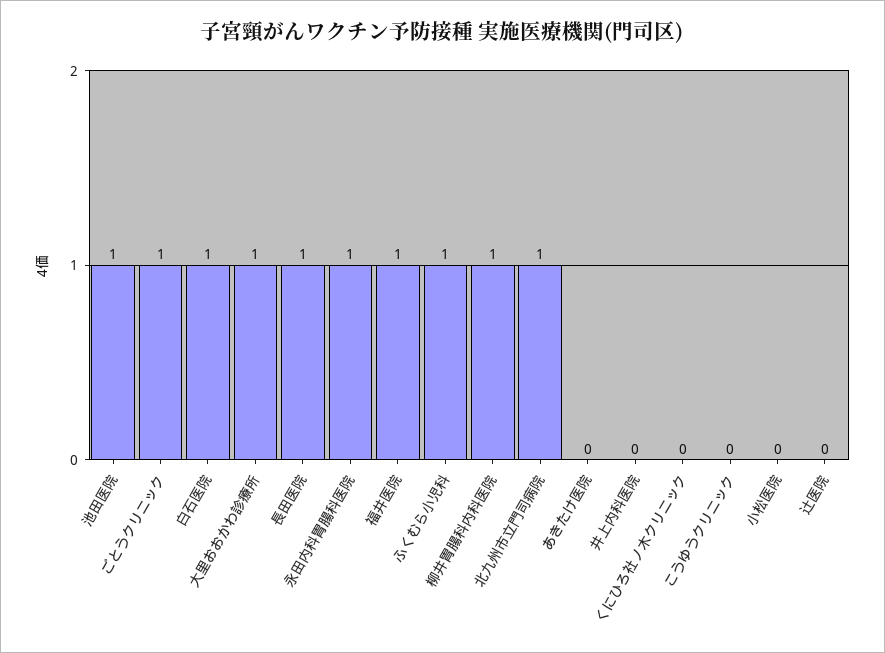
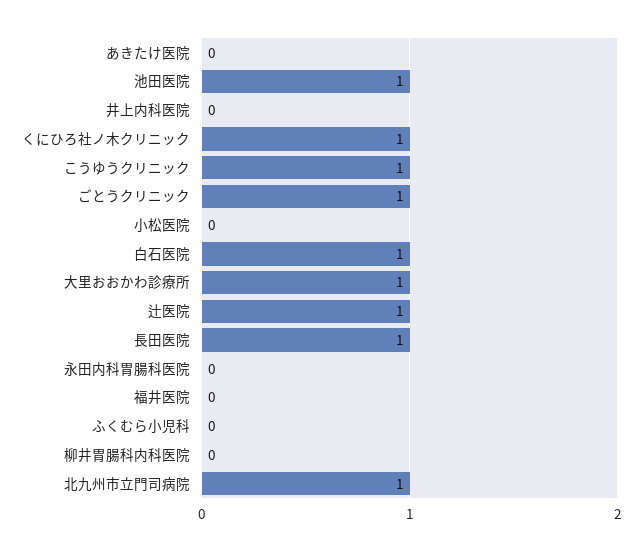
  {
    "池田医院": 1,
    "ごとうクリニック": 1,
    "白石医院": 1,
    "大里おおかわ診療所": 1,
    "長田医院": 1,
-   "永田内科胃腸科医院": 1,
+   "永田内科胃腸科医院": 0,
-   "福井医院": 1,
+   "福井医院": 0,
-   "ふくむら小児科": 1,
+   "ふくむら小児科": 0,
-   "柳井胃腸科内科医院": 1,
+   "柳井胃腸科内科医院": 0,
    "北九州市立門司病院": 1,
    "あきたけ医院": 0,
    "井上内科医院": 0,
-   "くにひろ社ノ木クリニック": 0,
+   "くにひろ社ノ木クリニック": 1,
-   "こうゆうクリニック": 0,
+   "こうゆうクリニック": 1,
    "小松医院": 0,
-   "辻医院": 0
+   "辻医院": 1
  }

